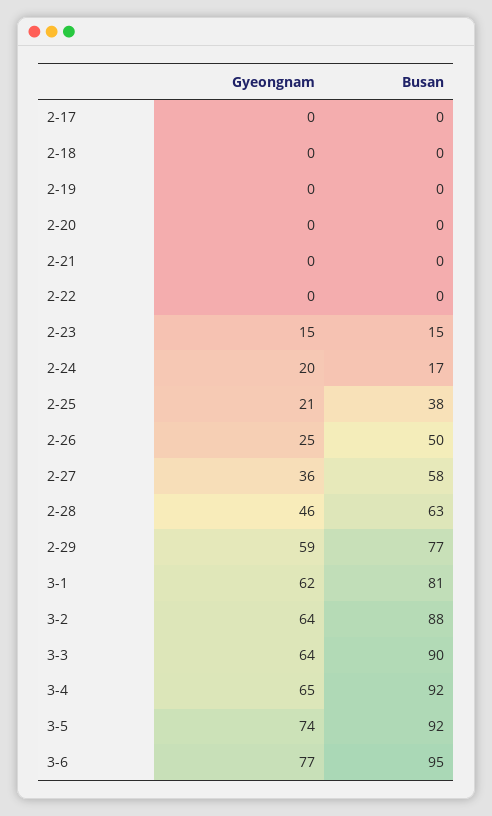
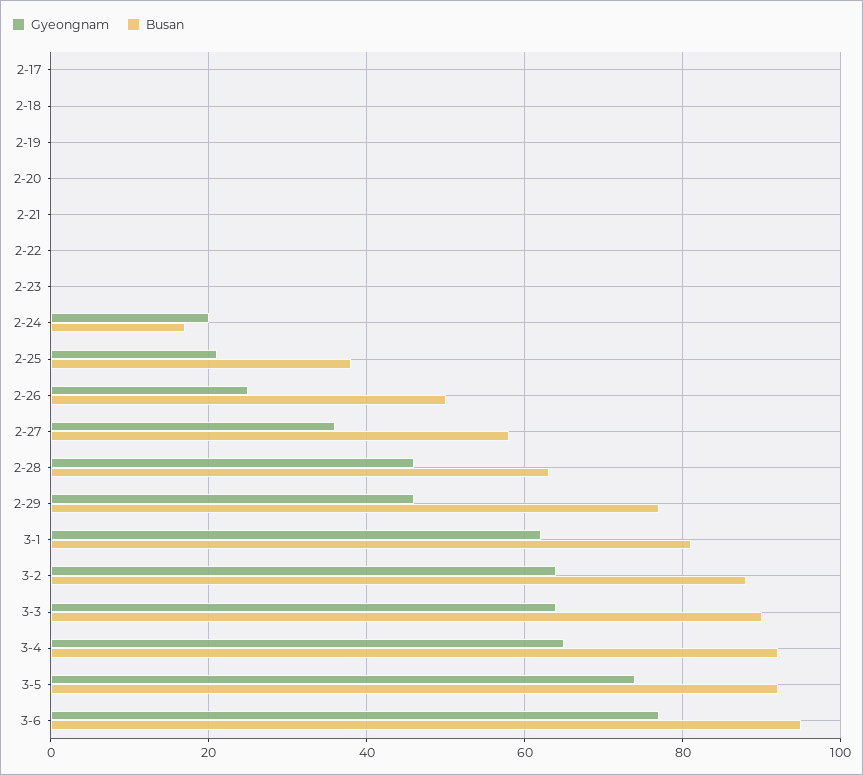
  {
    "Gyeongnam": {
      "2-17": 0,
      "2-18": 0,
      "2-19": 0,
      "2-20": 0,
      "2-21": 0,
      "2-22": 0,
-     "2-23": 15,
+     "2-23": 0,
      "2-24": 20,
      "2-25": 21,
      "2-26": 25,
      "2-27": 36,
      "2-28": 46,
-     "2-29": 59,
+     "2-29": 45,
      "3-1": 62,
      "3-2": 64,
      "3-3": 64,
      "3-4": 65,
      "3-5": 74,
      "3-6": 77
    },
    "Busan": {
      "2-17": 0,
      "2-18": 0,
      "2-19": 0,
      "2-20": 0,
      "2-21": 0,
      "2-22": 0,
-     "2-23": 15,
+     "2-23": 0,
      "2-24": 17,
      "2-25": 38,
      "2-26": 50,
      "2-27": 58,
      "2-28": 63,
      "2-29": 77,
      "3-1": 81,
      "3-2": 88,
      "3-3": 90,
      "3-4": 92,
      "3-5": 92,
      "3-6": 95
    }
  }

